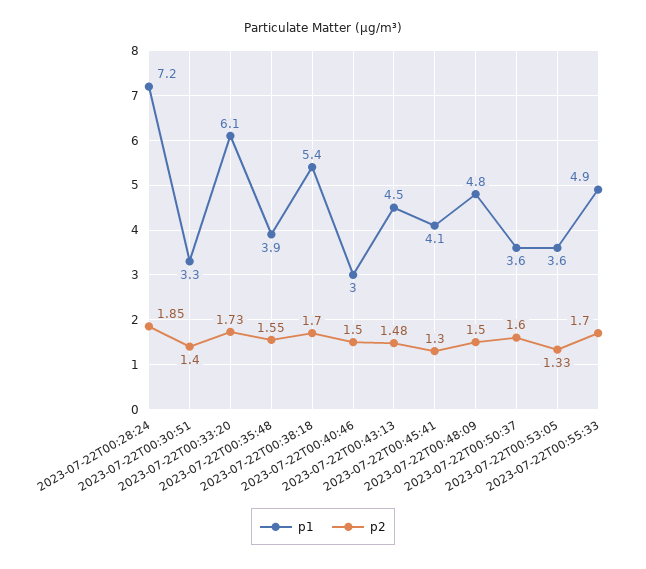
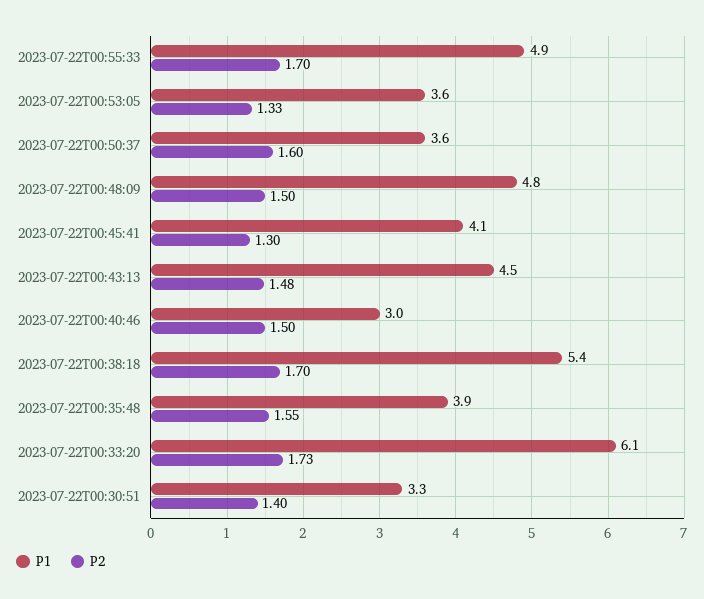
  {
    "p1": {
-     "2023-07-22T00:28:24": 7.2,
      "2023-07-22T00:30:51": 3.3,
      "2023-07-22T00:33:20": 6.1,
      "2023-07-22T00:35:48": 3.9,
      "2023-07-22T00:38:18": 5.4,
      "2023-07-22T00:40:46": 3,
      "2023-07-22T00:43:13": 4.5,
      "2023-07-22T00:45:41": 4.1,
      "2023-07-22T00:48:09": 4.8,
      "2023-07-22T00:50:37": 3.6,
      "2023-07-22T00:53:05": 3.6,
      "2023-07-22T00:55:33": 4.9
    },
    "p2": {
-     "2023-07-22T00:28:24": 1.85,
      "2023-07-22T00:30:51": 1.4,
      "2023-07-22T00:33:20": 1.73,
      "2023-07-22T00:35:48": 1.55,
      "2023-07-22T00:38:18": 1.7,
      "2023-07-22T00:40:46": 1.5,
      "2023-07-22T00:43:13": 1.48,
      "2023-07-22T00:45:41": 1.3,
      "2023-07-22T00:48:09": 1.5,
      "2023-07-22T00:50:37": 1.6,
      "2023-07-22T00:53:05": 1.33,
      "2023-07-22T00:55:33": 1.7
    }
  }

